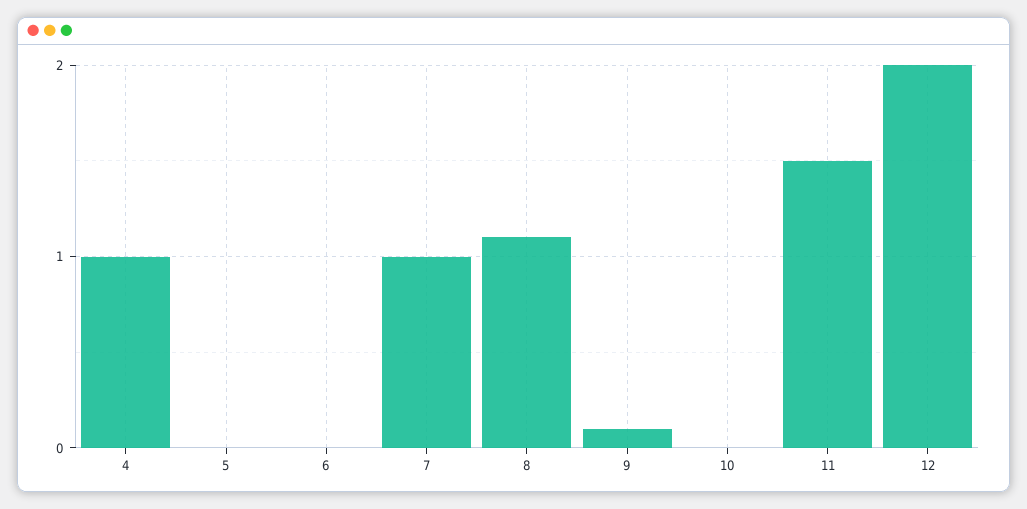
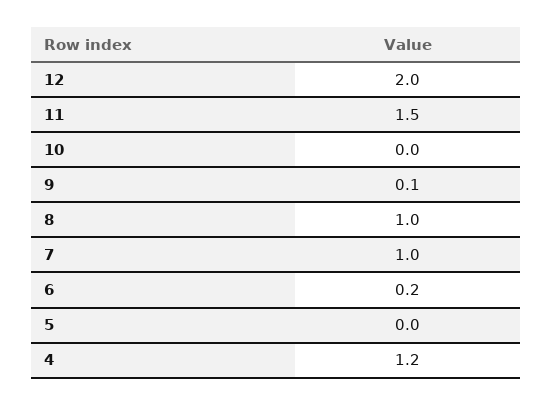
  {
-   "4": 1,
+   "4": 1.2,
    "5": 0,
-   "6": 0,
+   "6": 0.2,
    "7": 1,
-   "8": 1.1,
+   "8": 1,
    "9": 0.1,
    "10": 0,
    "11": 1.5,
    "12": 2
  }

